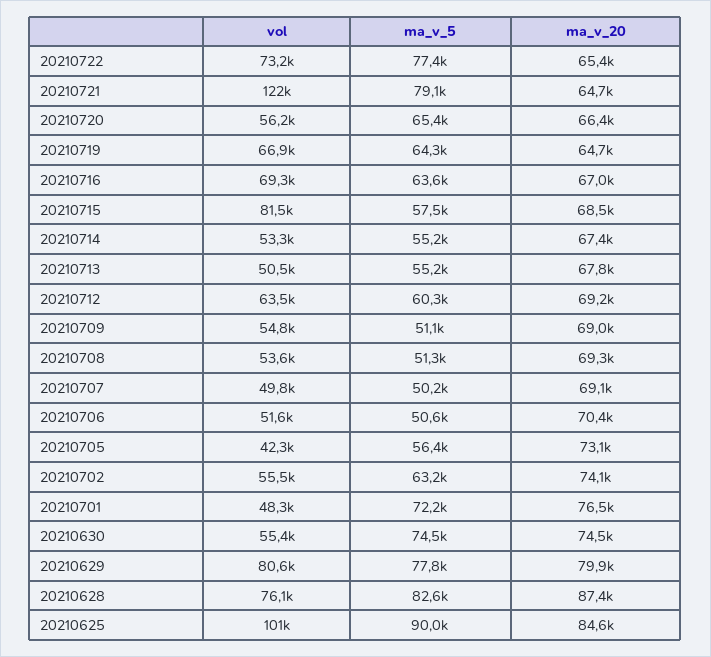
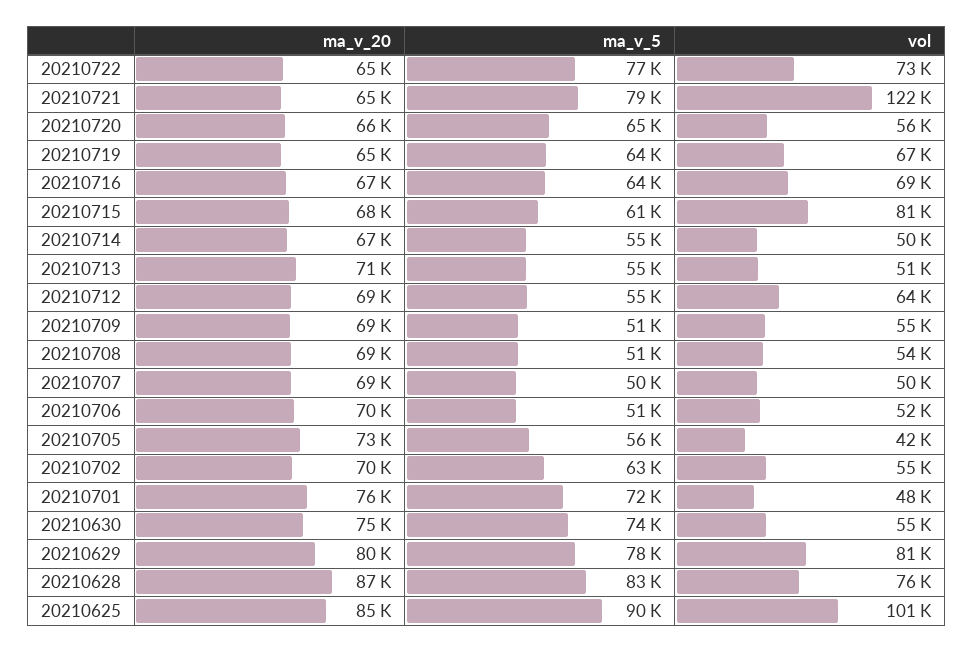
  {
    "vol": {
      "20210722": 73200,
      "20210721": 122000,
      "20210720": 56200,
      "20210719": 66900,
      "20210716": 69300,
      "20210715": 81500,
-     "20210714": 53300,
+     "20210714": 50000,
      "20210713": 50500,
      "20210712": 63500,
      "20210709": 54800,
      "20210708": 53600,
      "20210707": 49800,
      "20210706": 51600,
      "20210705": 42300,
      "20210702": 55500,
      "20210701": 48300,
      "20210630": 55400,
      "20210629": 80600,
      "20210628": 76100,
      "20210625": 101000
    },
    "ma_v_5": {
      "20210722": 77400,
      "20210721": 79100,
      "20210720": 65400,
      "20210719": 64300,
      "20210716": 63600,
-     "20210715": 57500,
+     "20210715": 61000,
      "20210714": 55200,
      "20210713": 55200,
-     "20210712": 60300,
+     "20210712": 55000,
      "20210709": 51100,
      "20210708": 51300,
      "20210707": 50200,
      "20210706": 50600,
      "20210705": 56400,
      "20210702": 63200,
      "20210701": 72200,
      "20210630": 74500,
      "20210629": 77800,
      "20210628": 82600,
      "20210625": 90000
    },
    "ma_v_20": {
      "20210722": 65400,
      "20210721": 64700,
      "20210720": 66400,
      "20210719": 64700,
      "20210716": 67000,
      "20210715": 68500,
      "20210714": 67400,
-     "20210713": 67800,
+     "20210713": 71000,
      "20210712": 69200,
      "20210709": 69000,
      "20210708": 69300,
      "20210707": 69100,
      "20210706": 70400,
      "20210705": 73100,
-     "20210702": 74100,
+     "20210702": 70000,
      "20210701": 76500,
      "20210630": 74500,
      "20210629": 79900,
      "20210628": 87400,
      "20210625": 84600
    }
  }

